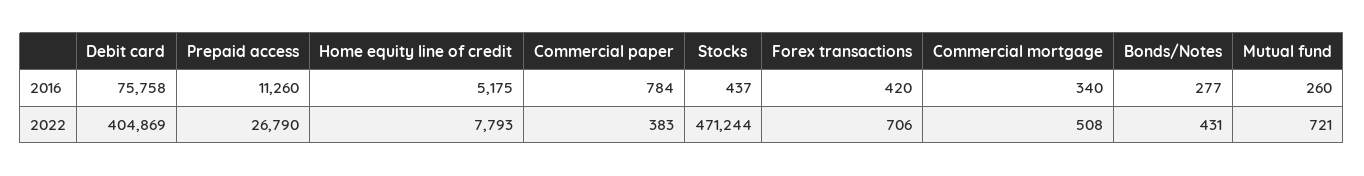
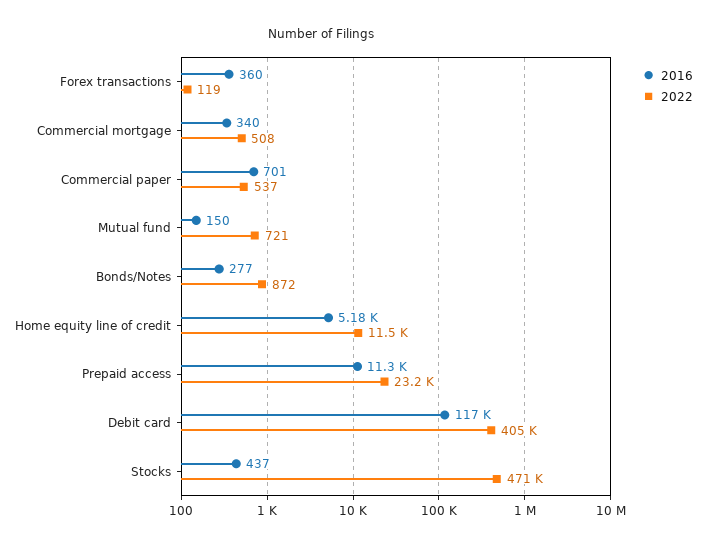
  {
    "2016": {
-     "Debit card": 75758,
+     "Debit card": 117000,
      "Prepaid access": 11260,
      "Home equity line of credit": 5175,
-     "Commercial paper": 784,
+     "Commercial paper": 701,
      "Stocks": 437,
-     "Forex transactions": 420,
+     "Forex transactions": 360,
      "Commercial mortgage": 340,
      "Bonds/Notes": 277,
-     "Mutual fund": 260
+     "Mutual fund": 150
    },
    "2022": {
      "Debit card": 404869,
-     "Prepaid access": 26790,
+     "Prepaid access": 23200,
-     "Home equity line of credit": 7793,
+     "Home equity line of credit": 11500,
-     "Commercial paper": 383,
+     "Commercial paper": 537,
      "Stocks": 471244,
-     "Forex transactions": 706,
+     "Forex transactions": 119,
      "Commercial mortgage": 508,
-     "Bonds/Notes": 431,
+     "Bonds/Notes": 872,
      "Mutual fund": 721
    }
  }

